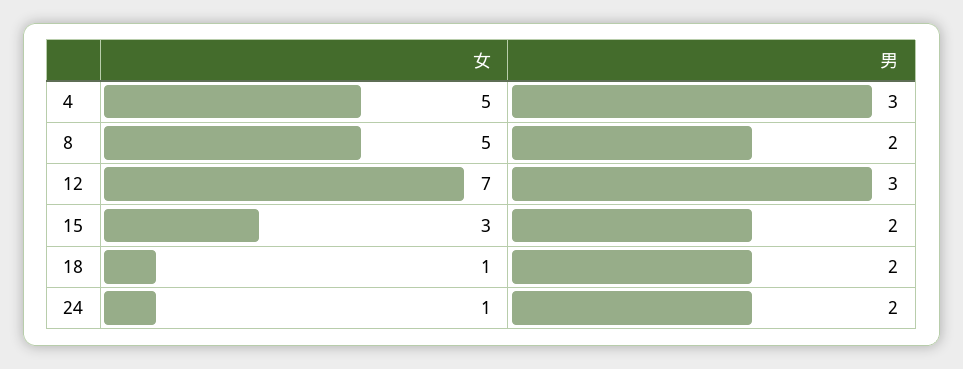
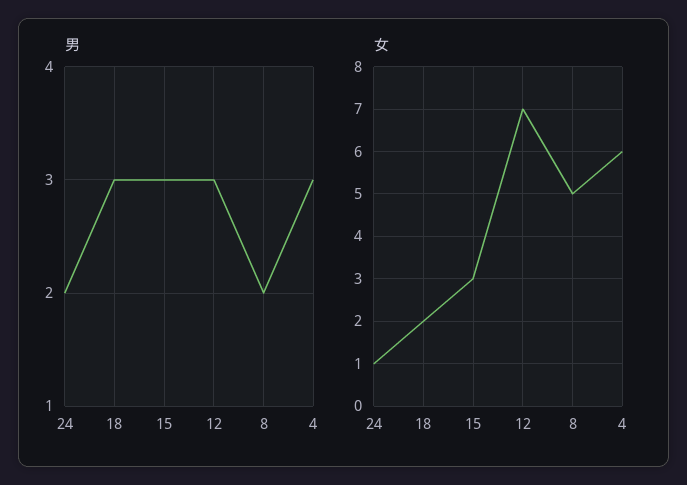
  {
    "女": {
-     "4": 5,
+     "4": 6,
      "8": 5,
      "12": 7,
      "15": 3,
-     "18": 1,
+     "18": 2,
      "24": 1
    },
    "男": {
      "4": 3,
      "8": 2,
      "12": 3,
-     "15": 2,
+     "15": 3,
-     "18": 2,
+     "18": 3,
      "24": 2
    }
  }

